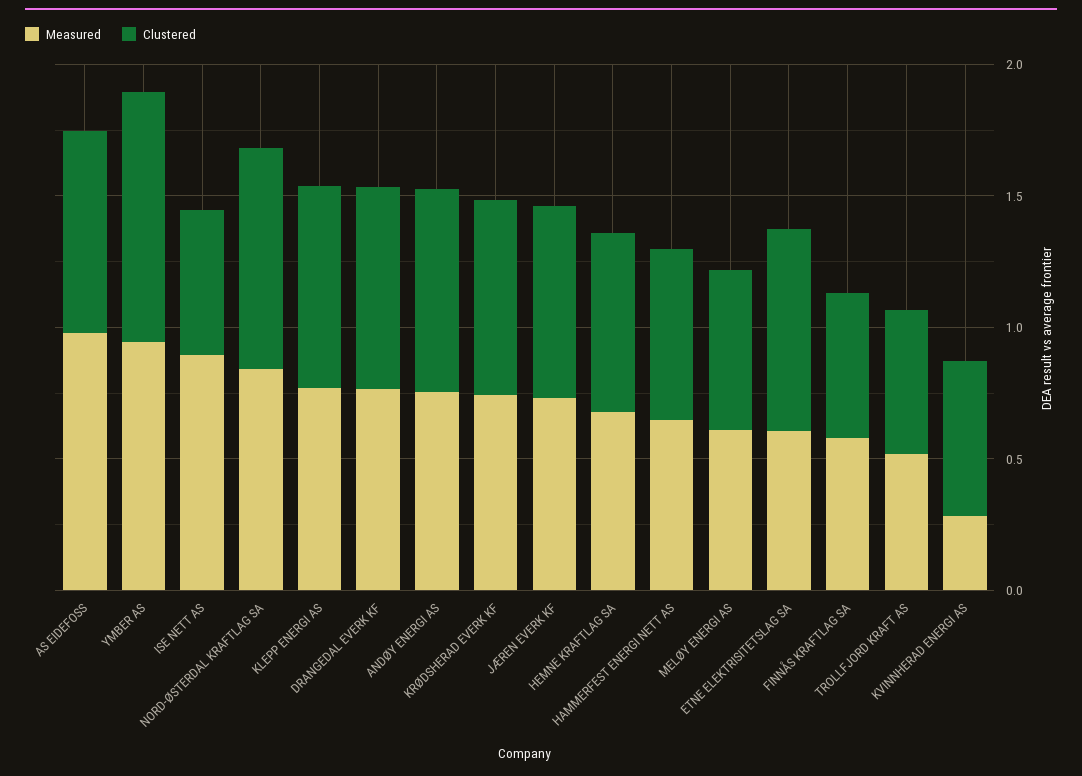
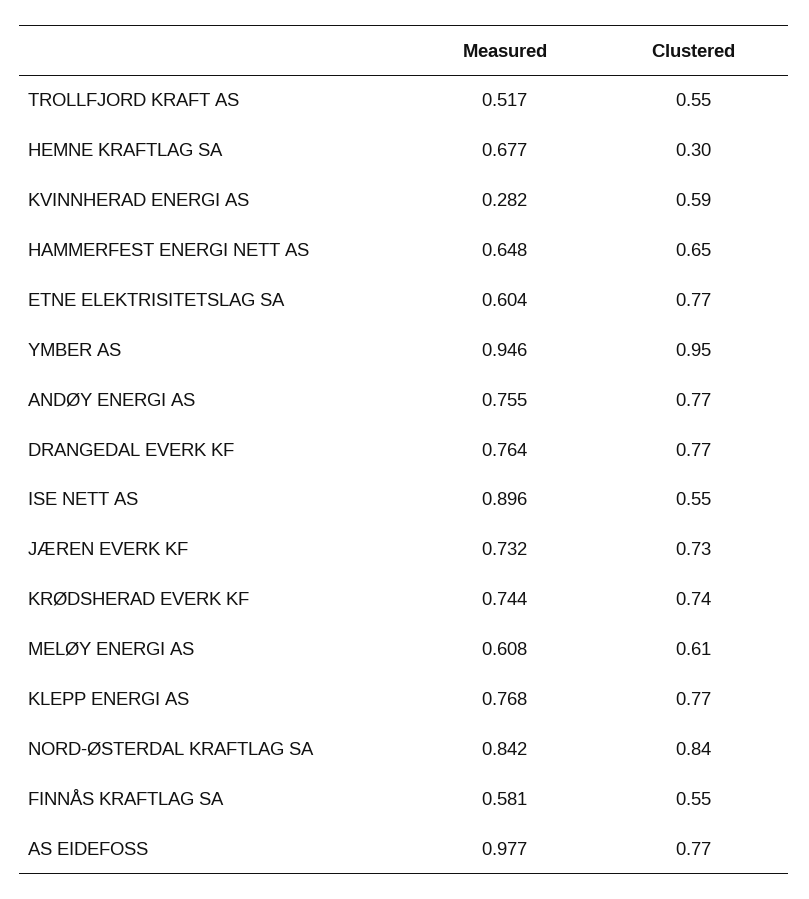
  {
    "Measured": {
      "AS EIDEFOSS": 0.977,
      "YMBER AS": 0.946,
      "ISE NETT AS": 0.896,
      "NORD-ØSTERDAL KRAFTLAG SA": 0.842,
      "KLEPP ENERGI AS": 0.768,
      "DRANGEDAL EVERK KF": 0.764,
      "ANDØY ENERGI AS": 0.755,
      "KRØDSHERAD EVERK KF": 0.744,
      "JÆREN EVERK KF": 0.732,
      "HEMNE KRAFTLAG SA": 0.677,
      "HAMMERFEST ENERGI NETT AS": 0.648,
      "MELØY ENERGI AS": 0.608,
      "ETNE ELEKTRISITETSLAG SA": 0.604,
      "FINNÅS KRAFTLAG SA": 0.581,
      "TROLLFJORD KRAFT AS": 0.517,
      "KVINNHERAD ENERGI AS": 0.282
    },
    "Clustered": {
      "AS EIDEFOSS": 0.77,
      "YMBER AS": 0.95,
      "ISE NETT AS": 0.55,
      "NORD-ØSTERDAL KRAFTLAG SA": 0.84,
      "KLEPP ENERGI AS": 0.77,
      "DRANGEDAL EVERK KF": 0.77,
      "ANDØY ENERGI AS": 0.77,
      "KRØDSHERAD EVERK KF": 0.74,
      "JÆREN EVERK KF": 0.73,
-     "HEMNE KRAFTLAG SA": 0.7,
+     "HEMNE KRAFTLAG SA": 0.3,
      "HAMMERFEST ENERGI NETT AS": 0.65,
      "MELØY ENERGI AS": 0.61,
      "ETNE ELEKTRISITETSLAG SA": 0.77,
      "FINNÅS KRAFTLAG SA": 0.55,
      "TROLLFJORD KRAFT AS": 0.55,
      "KVINNHERAD ENERGI AS": 0.59
    }
  }

